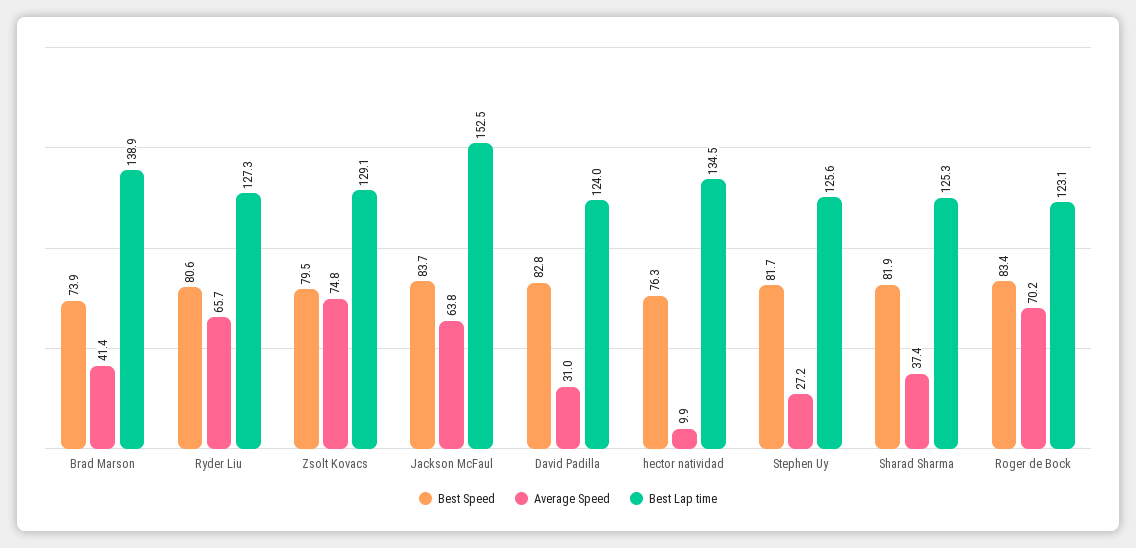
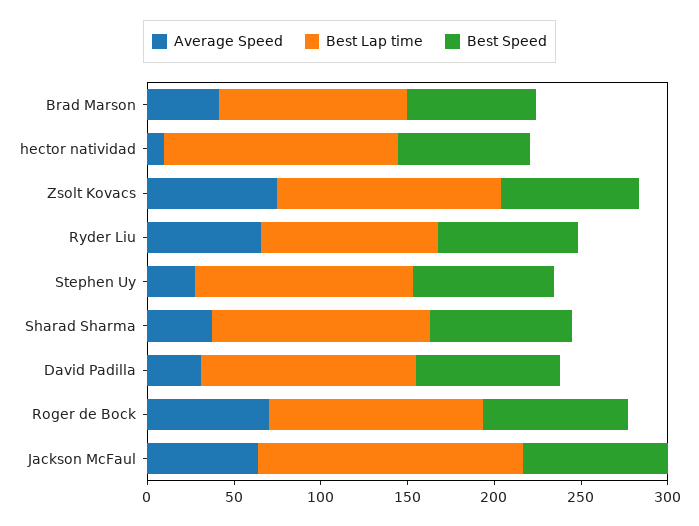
  {
    "Best Speed": {
      "Brad Marson": 73.9,
      "Ryder Liu": 80.6,
      "Zsolt Kovacs": 79.5,
      "Jackson McFaul": 83.7,
      "David Padilla": 82.8,
      "hector natividad": 76.3,
      "Stephen Uy": 81.7,
      "Sharad Sharma": 81.9,
      "Roger de Bock": 83.4
    },
    "Average Speed": {
      "Brad Marson": 41.4,
      "Ryder Liu": 65.7,
      "Zsolt Kovacs": 74.8,
      "Jackson McFaul": 63.8,
      "David Padilla": 31,
      "hector natividad": 9.9,
      "Stephen Uy": 27.2,
      "Sharad Sharma": 37.4,
      "Roger de Bock": 70.2
    },
    "Best Lap time": {
-     "Brad Marson": 138.9,
+     "Brad Marson": 110,
-     "Ryder Liu": 127.3,
+     "Ryder Liu": 100,
      "Zsolt Kovacs": 129.1,
      "Jackson McFaul": 152.5,
      "David Padilla": 124,
      "hector natividad": 134.5,
      "Stephen Uy": 125.6,
      "Sharad Sharma": 125.3,
      "Roger de Bock": 123.1
    }
  }

